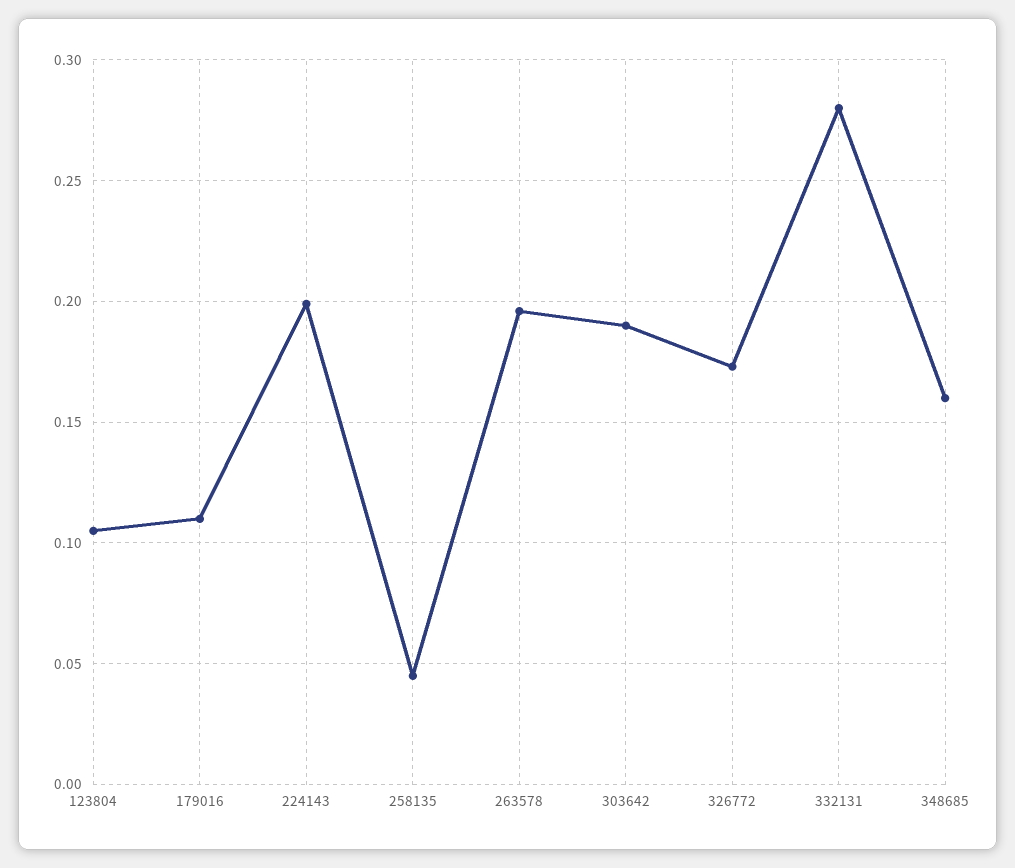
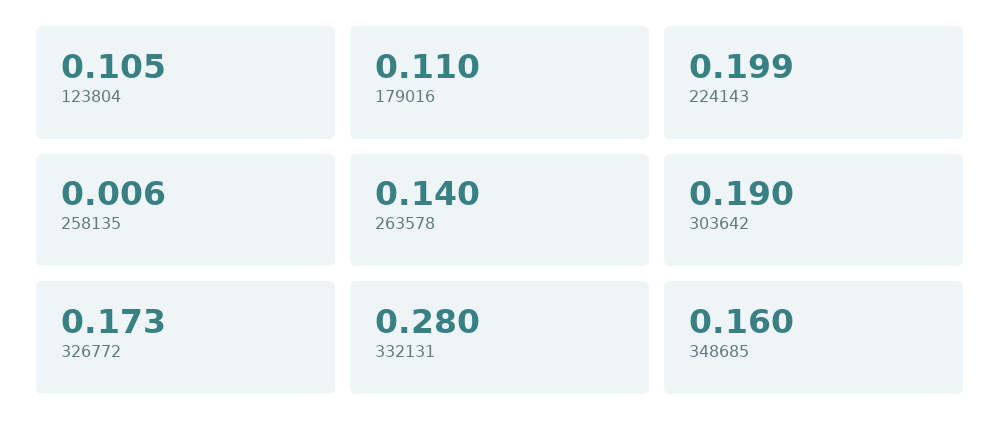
  {
    "123804": 0.105,
    "179016": 0.11,
    "224143": 0.199,
-   "258135": 0.045,
+   "258135": 0.006,
-   "263578": 0.195,
+   "263578": 0.14,
    "303642": 0.19,
    "326772": 0.173,
    "332131": 0.28,
    "348685": 0.16
  }

